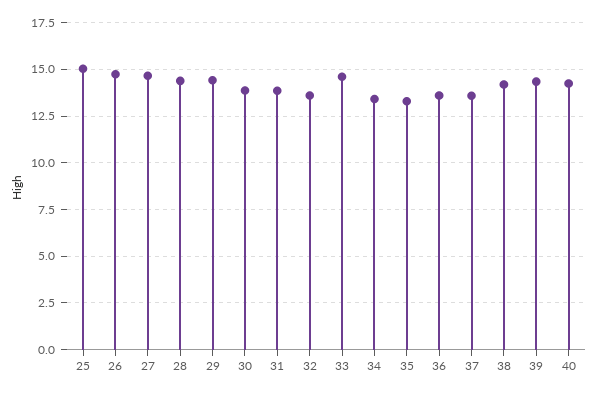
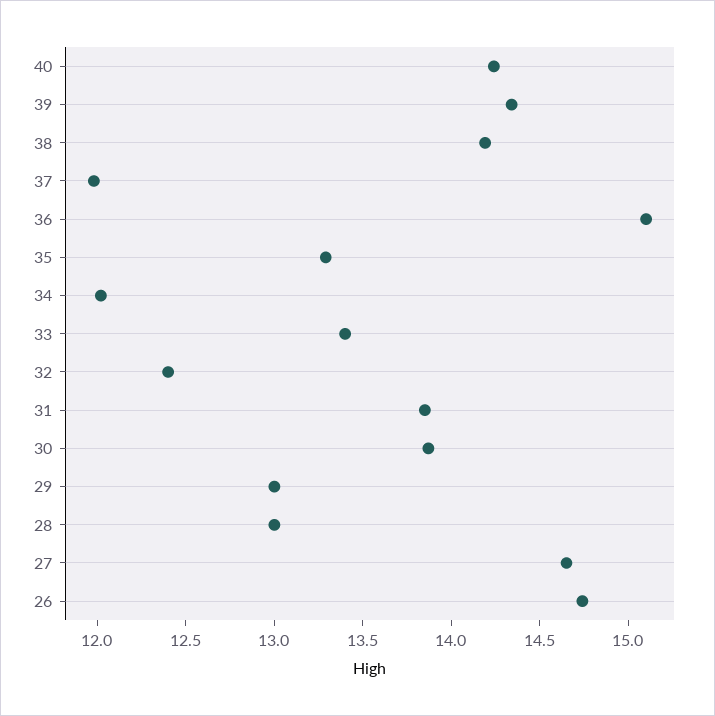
  {
-   "25": 15,
    "26": 14.7,
    "27": 14.7,
-   "28": 14.5,
+   "28": 13,
-   "29": 14.5,
+   "29": 13,
    "30": 13.9,
    "31": 13.9,
-   "32": 13.5,
+   "32": 12.4,
-   "33": 14.5,
+   "33": 13.4,
-   "34": 13.5,
+   "34": 12,
    "35": 13.3,
-   "36": 13.5,
+   "36": 15.1,
-   "37": 13.5,
+   "37": 12,
    "38": 14.2,
    "39": 14.3,
    "40": 14.2
  }

